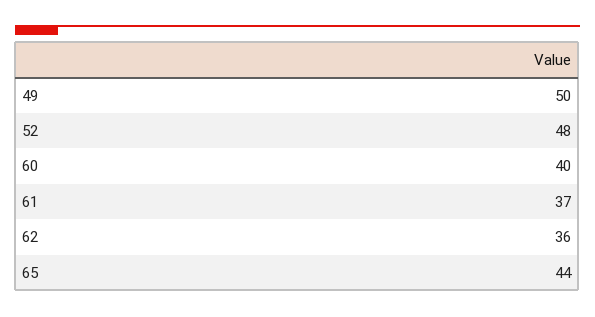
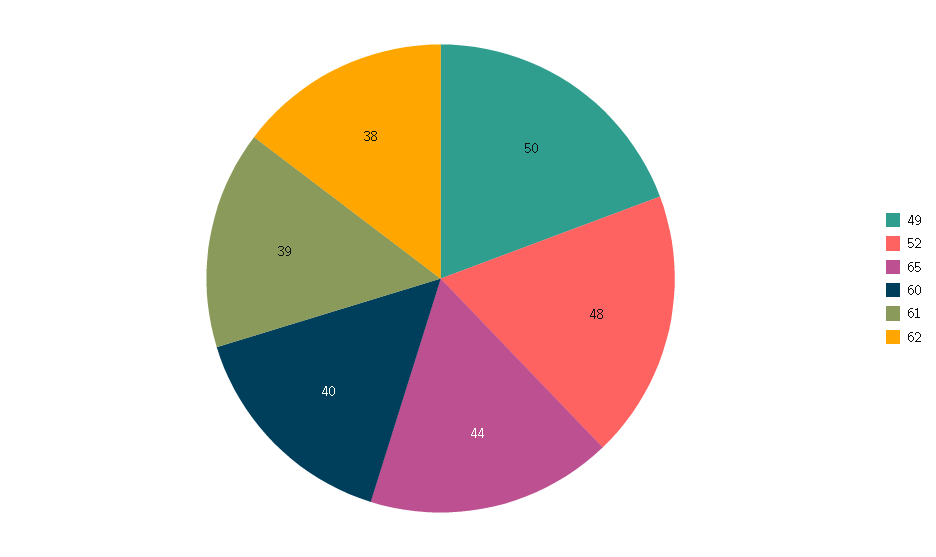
  {
    "49": 50,
    "52": 48,
    "60": 40,
-   "61": 37,
+   "61": 39,
-   "62": 36,
+   "62": 38,
    "65": 44
  }

